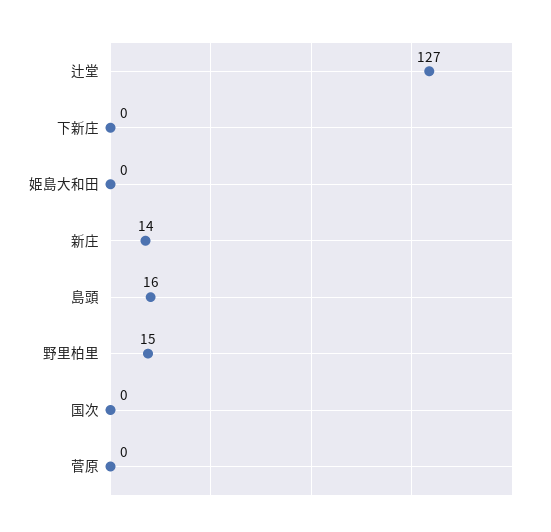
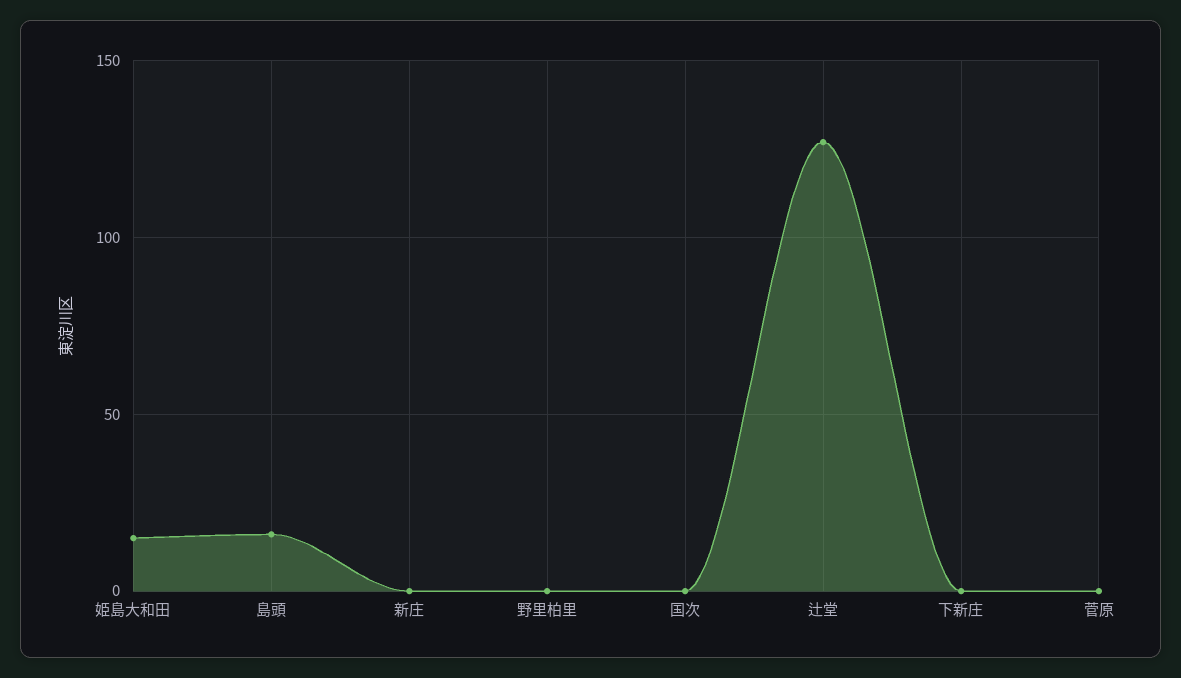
  {
    "辻堂": 127,
    "下新庄": 0,
-   "姫島大和田": 0,
+   "姫島大和田": 15,
-   "新庄": 14,
+   "新庄": 0,
    "島頭": 16,
-   "野里柏里": 15,
+   "野里柏里": 0,
    "国次": 0,
    "菅原": 0
  }

